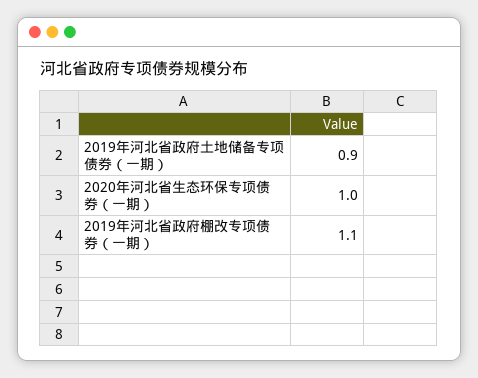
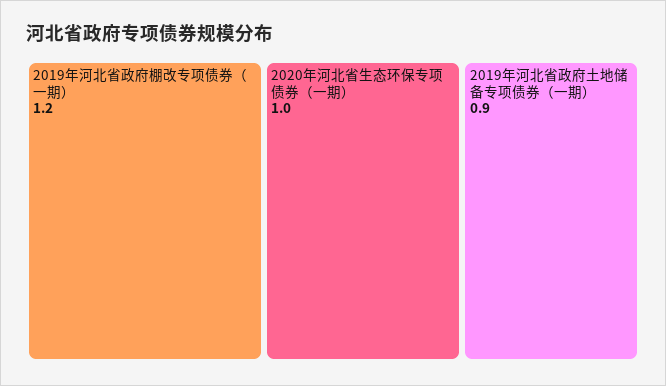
  {
    "2019年河北省政府土地储备专项债券（一期）": 0.9,
    "2020年河北省生态环保专项债券（一期）": 1,
-   "2019年河北省政府棚改专项债券（一期）": 1.1
+   "2019年河北省政府棚改专项债券（一期）": 1.2
  }

